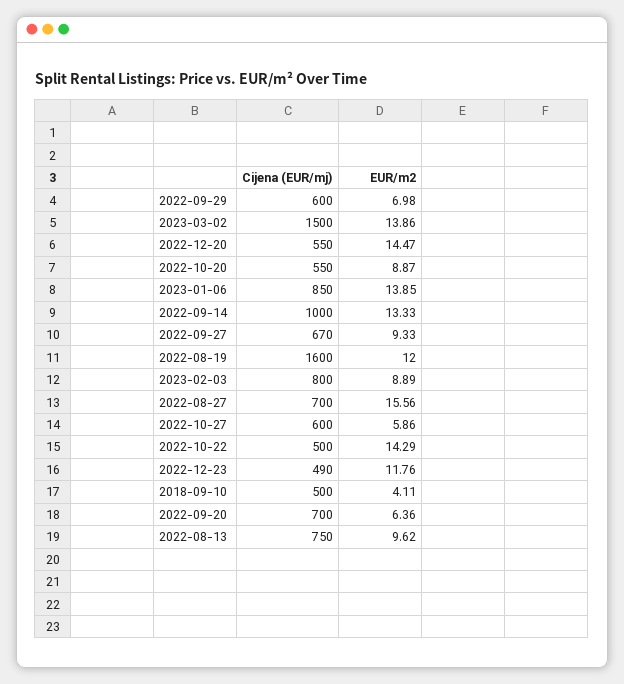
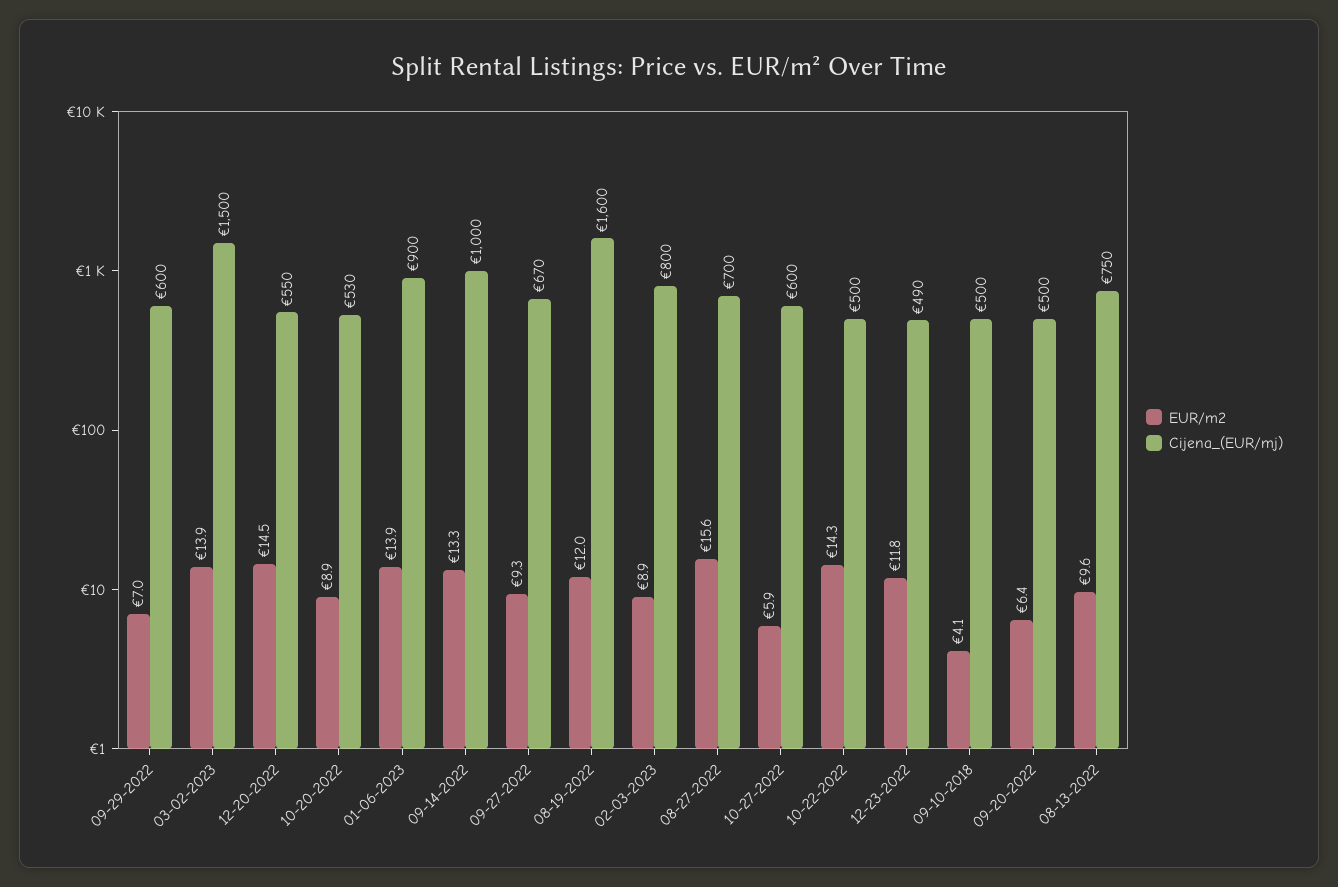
  {
    "Cijena (EUR/mj)": {
      "2022-09-29": 600,
      "2023-03-02": 1500,
      "2022-12-20": 550,
-     "2022-10-20": 550,
+     "2022-10-20": 530,
-     "2023-01-06": 850,
+     "2023-01-06": 900,
      "2022-09-14": 1000,
      "2022-09-27": 670,
      "2022-08-19": 1600,
      "2023-02-03": 800,
      "2022-08-27": 700,
      "2022-10-27": 600,
      "2022-10-22": 500,
      "2022-12-23": 490,
      "2018-09-10": 500,
-     "2022-09-20": 700,
+     "2022-09-20": 500,
      "2022-08-13": 750
    },
    "EUR/m2": {
      "2022-09-29": 6.98,
      "2023-03-02": 13.86,
      "2022-12-20": 14.47,
      "2022-10-20": 8.87,
      "2023-01-06": 13.85,
      "2022-09-14": 13.33,
      "2022-09-27": 9.33,
      "2022-08-19": 12,
      "2023-02-03": 8.89,
      "2022-08-27": 15.56,
      "2022-10-27": 5.86,
      "2022-10-22": 14.29,
      "2022-12-23": 11.76,
      "2018-09-10": 4.11,
      "2022-09-20": 6.36,
      "2022-08-13": 9.62
    }
  }

